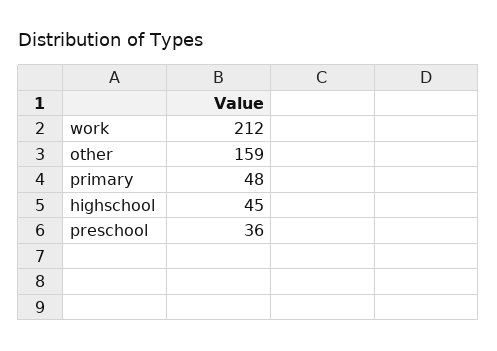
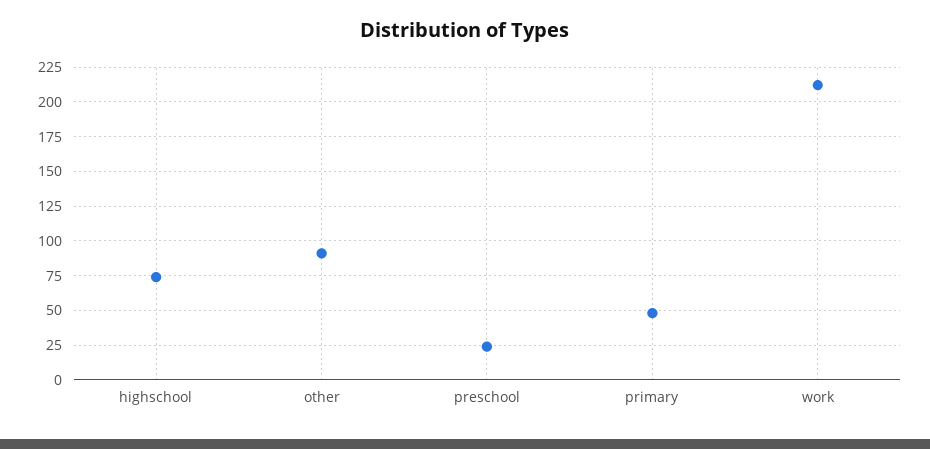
  {
    "work": 212,
-   "other": 159,
+   "other": 90,
    "primary": 48,
-   "highschool": 45,
+   "highschool": 75,
-   "preschool": 36
+   "preschool": 25
  }

